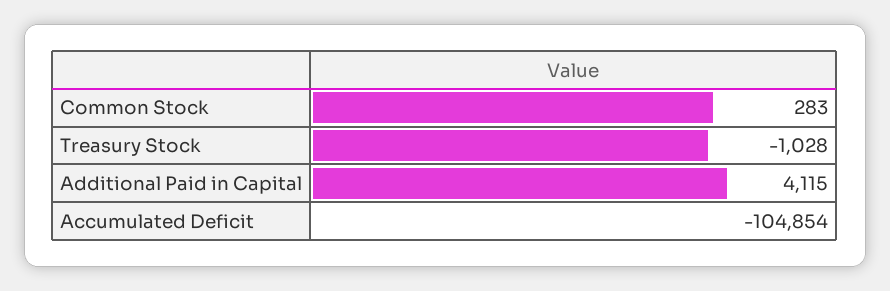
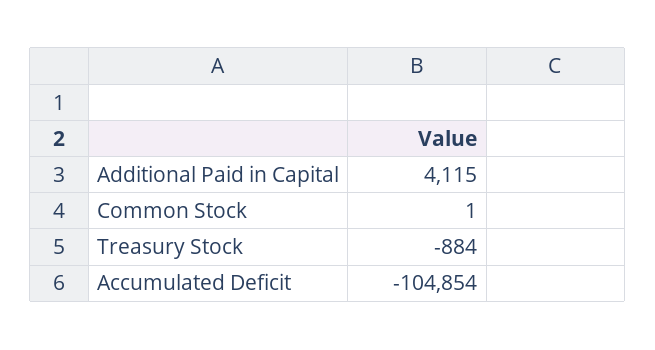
  {
-   "Common Stock": 283,
+   "Common Stock": 1,
-   "Treasury Stock": -1028,
+   "Treasury Stock": -884,
    "Additional Paid in Capital": 4115,
    "Accumulated Deficit": -104854
  }

